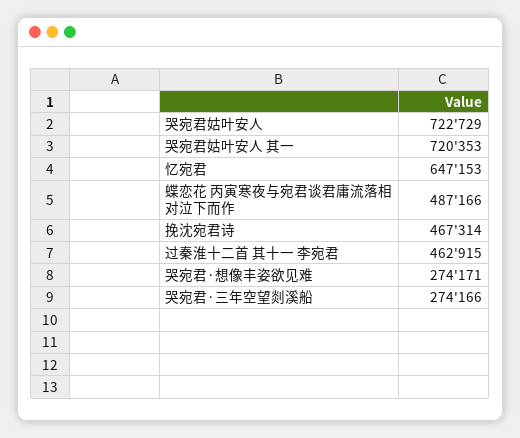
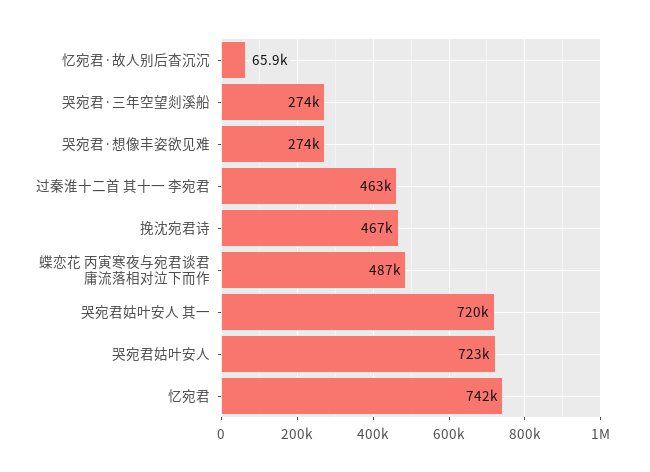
  {
    "哭宛君姑叶安人": 722729,
    "哭宛君姑叶安人 其一": 720353,
-   "忆宛君": 647153,
+   "忆宛君": 742000,
    "蝶恋花 丙寅寒夜与宛君谈君庸流落相对泣下而作": 487166,
    "挽沈宛君诗": 467314,
    "过秦淮十二首 其十一 李宛君": 462915,
    "哭宛君·想像丰姿欲见难": 274171,
-   "哭宛君·三年空望剡溪船": 274166
+   "哭宛君·三年空望剡溪船": 274166,
+   "忆宛君·故人别后杳沉沉": 65900
  }

